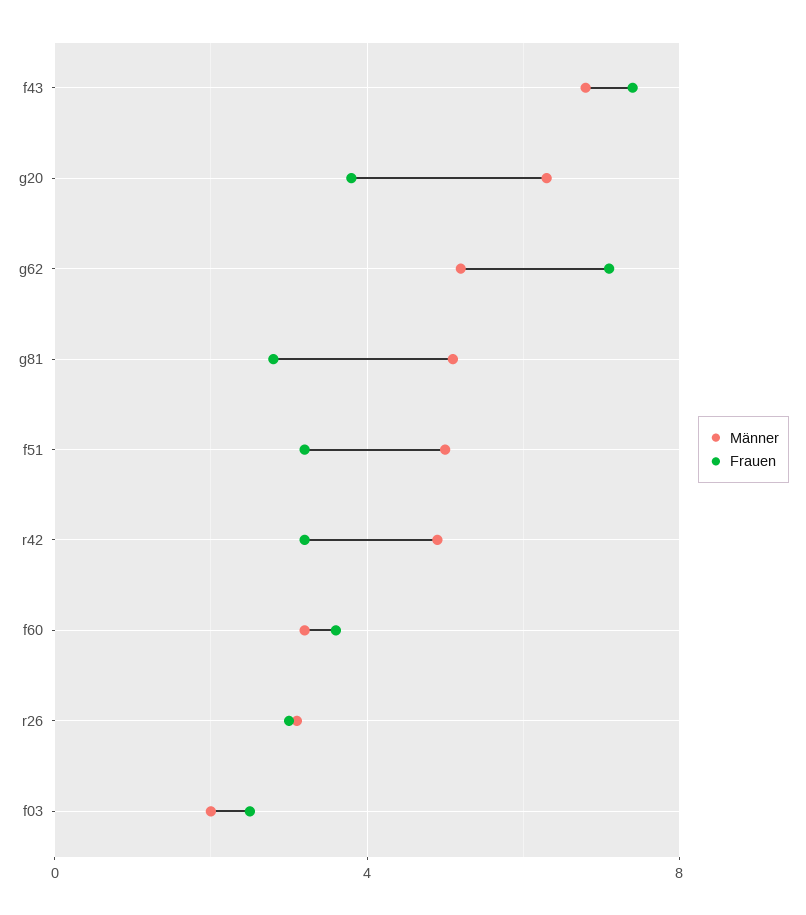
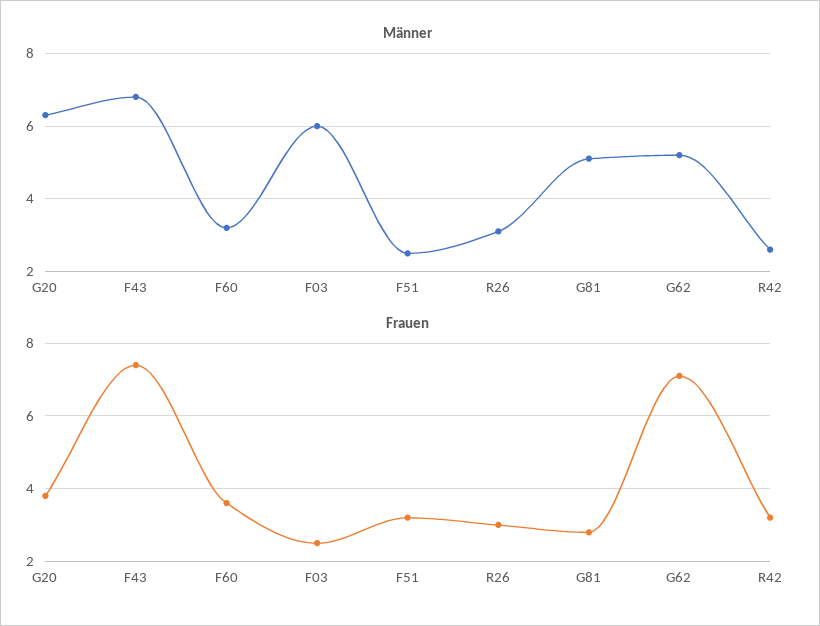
  {
    "Männer": {
      "f43": 7,
      "g20": 6.5,
      "g62": 5,
      "g81": 5,
-     "f51": 5,
+     "f51": 2.5,
-     "r42": 5,
+     "r42": 2.5,
      "f60": 3,
      "r26": 3,
-     "f03": 2
+     "f03": 6
    },
    "Frauen": {
      "f43": 7.5,
      "g20": 4,
      "g62": 7,
      "g81": 3,
      "f51": 3,
      "r42": 3,
      "f60": 3.5,
      "r26": 3,
      "f03": 2.5
    }
  }

